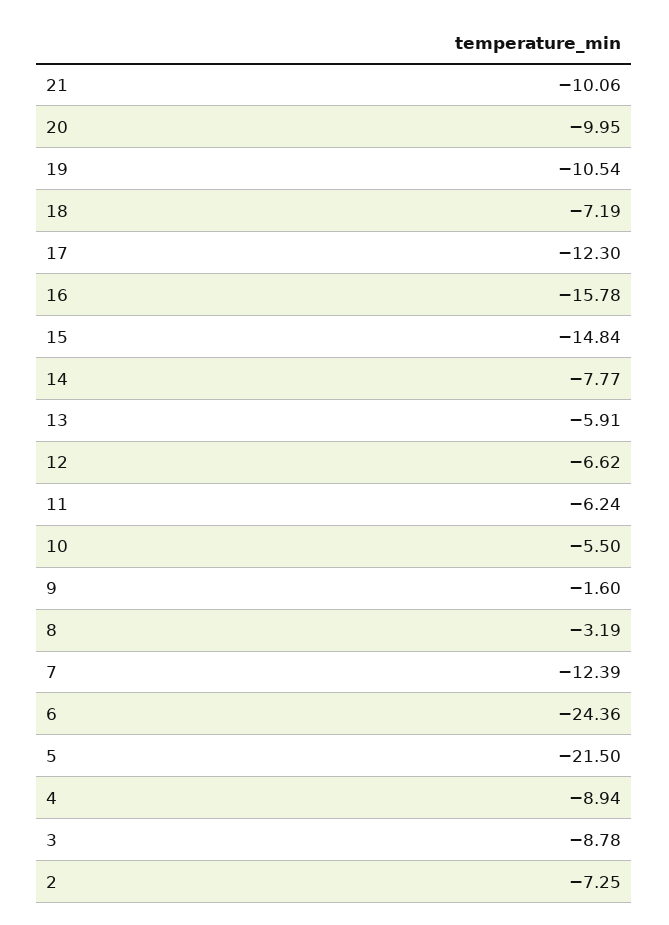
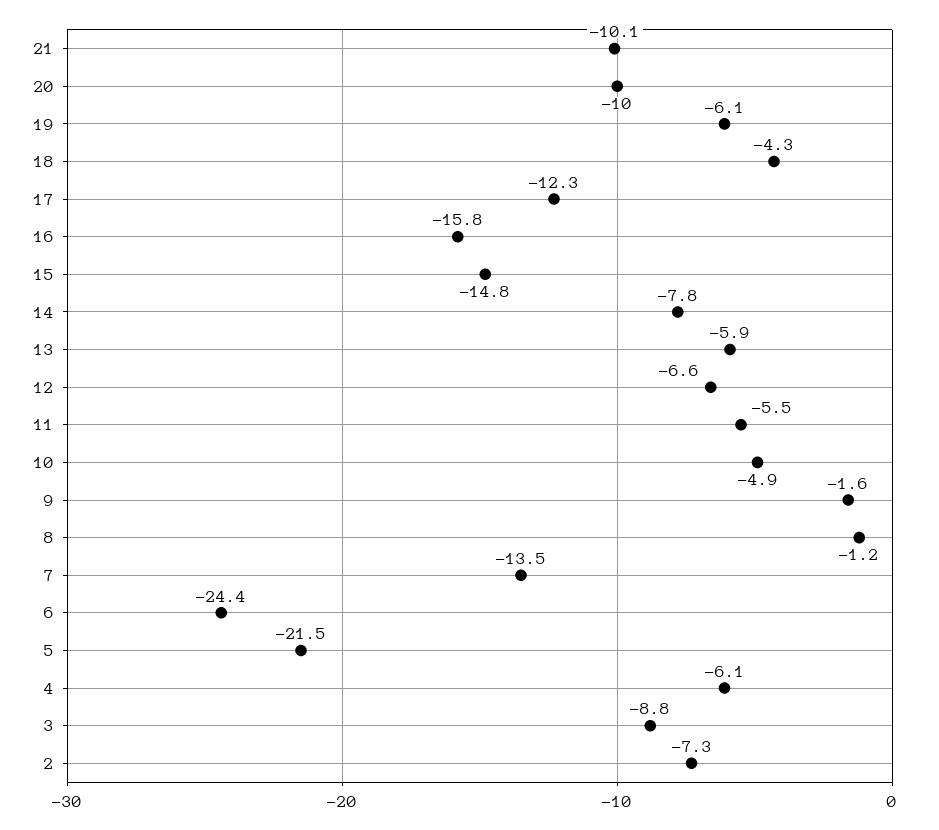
  {
    "21": -10.06,
    "20": -9.95,
-   "19": -10.54,
+   "19": -6.1,
-   "18": -7.19,
+   "18": -4.3,
    "17": -12.3,
    "16": -15.78,
    "15": -14.84,
    "14": -7.77,
    "13": -5.91,
    "12": -6.62,
-   "11": -6.24,
+   "11": -5.5,
-   "10": -5.5,
+   "10": -4.9,
    "9": -1.6,
-   "8": -3.19,
+   "8": -1.2,
-   "7": -12.39,
+   "7": -13.5,
    "6": -24.36,
    "5": -21.5,
-   "4": -8.94,
+   "4": -6.1,
    "3": -8.78,
    "2": -7.25
  }

